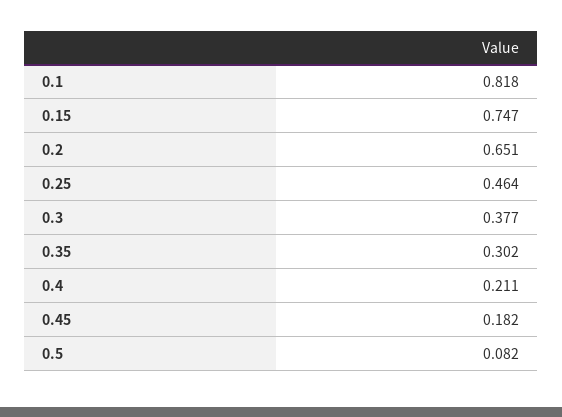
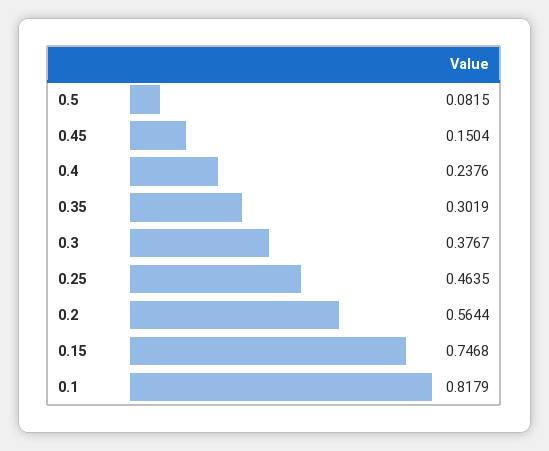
  {
    "0.1": 0.8179,
    "0.15": 0.7468,
-   "0.2": 0.651,
+   "0.2": 0.5644,
    "0.25": 0.4635,
    "0.3": 0.3767,
    "0.35": 0.3019,
-   "0.4": 0.211,
+   "0.4": 0.2376,
-   "0.45": 0.182,
+   "0.45": 0.1504,
    "0.5": 0.0815
  }

